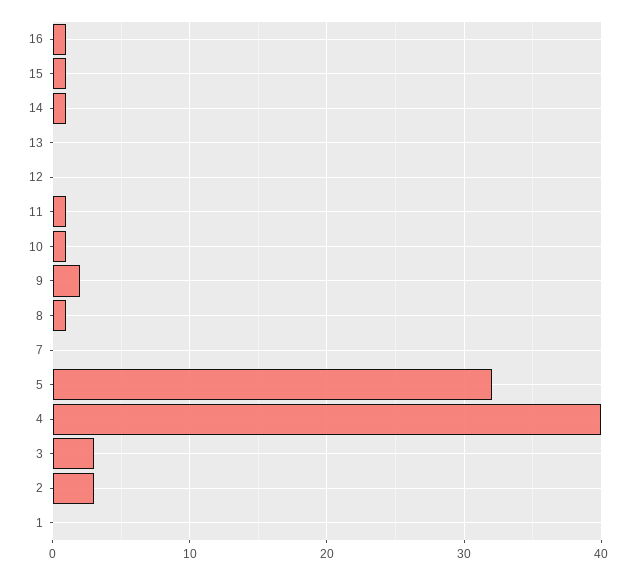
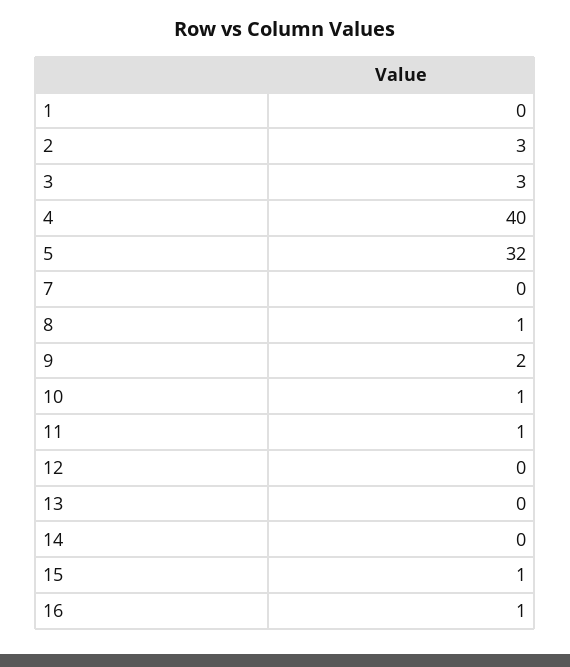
  {
    "16": 1,
    "15": 1,
-   "14": 1,
+   "14": 0,
    "13": 0,
    "12": 0,
    "11": 1,
    "10": 1,
    "9": 2,
    "8": 1,
    "7": 0,
    "5": 32,
    "4": 40,
    "3": 3,
    "2": 3,
    "1": 0
  }

